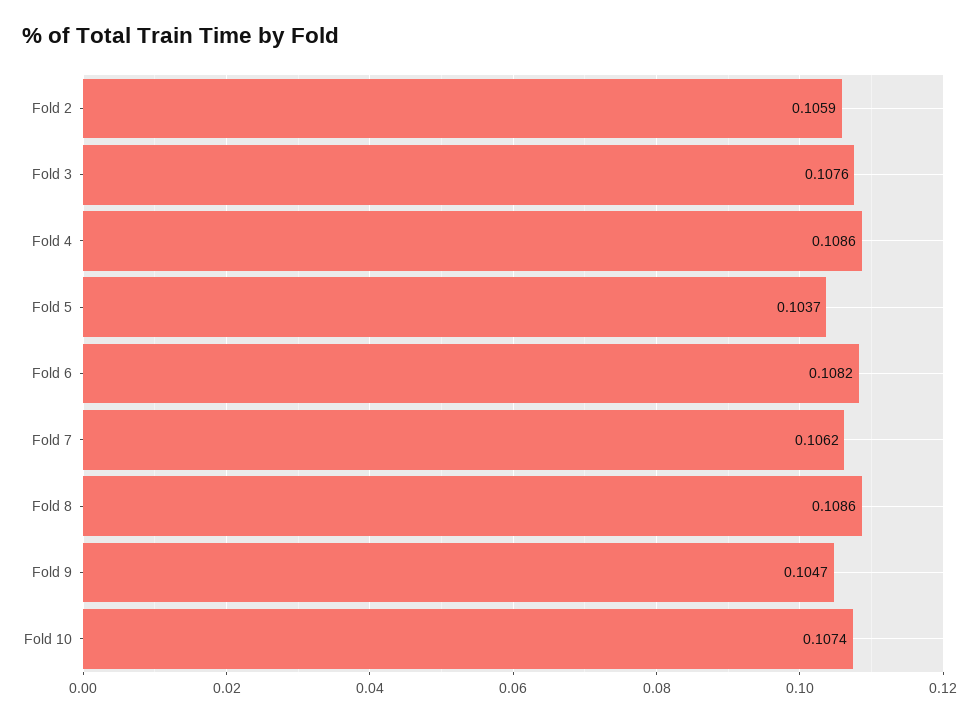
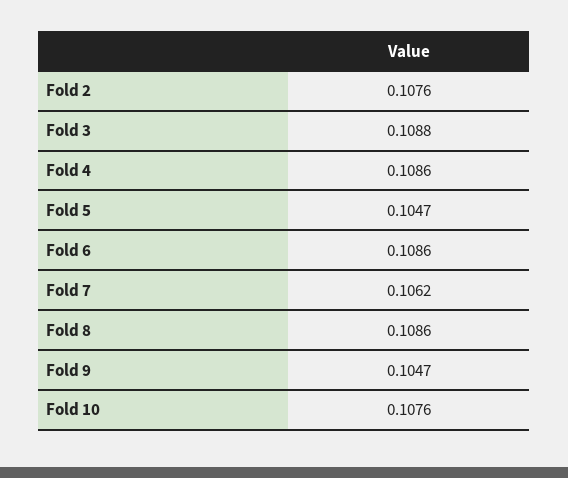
  {
-   "Fold 2": 0.1059,
+   "Fold 2": 0.1076,
-   "Fold 3": 0.1076,
+   "Fold 3": 0.1088,
    "Fold 4": 0.1086,
-   "Fold 5": 0.1037,
+   "Fold 5": 0.1047,
-   "Fold 6": 0.1082,
+   "Fold 6": 0.1086,
    "Fold 7": 0.1062,
    "Fold 8": 0.1086,
    "Fold 9": 0.1047,
-   "Fold 10": 0.1074
+   "Fold 10": 0.1076
  }

